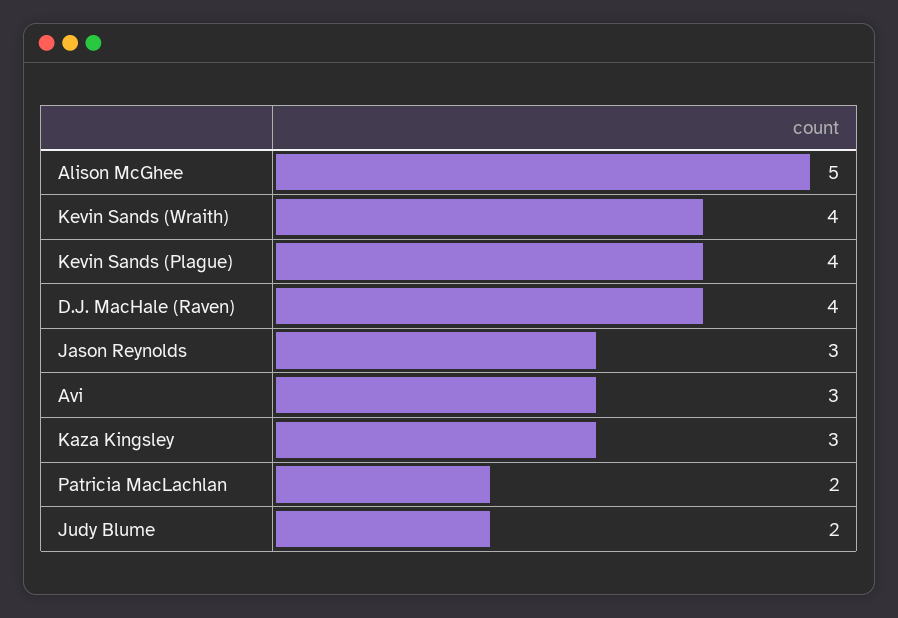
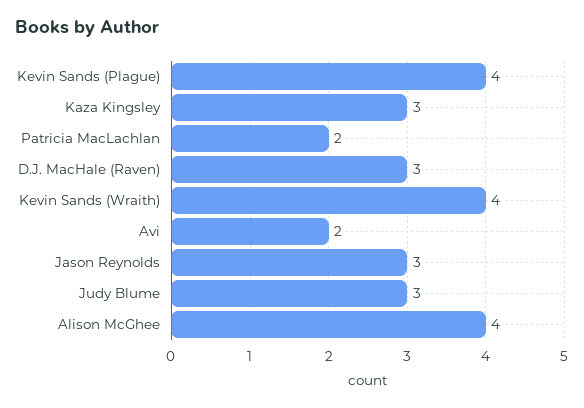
  {
-   "Alison McGhee": 5,
+   "Alison McGhee": 4,
    "Kevin Sands (Wraith)": 4,
    "Kevin Sands (Plague)": 4,
-   "D.J. MacHale (Raven)": 4,
+   "D.J. MacHale (Raven)": 3,
    "Jason Reynolds": 3,
-   "Avi": 3,
+   "Avi": 2,
    "Kaza Kingsley": 3,
    "Patricia MacLachlan": 2,
-   "Judy Blume": 2
+   "Judy Blume": 3
  }

